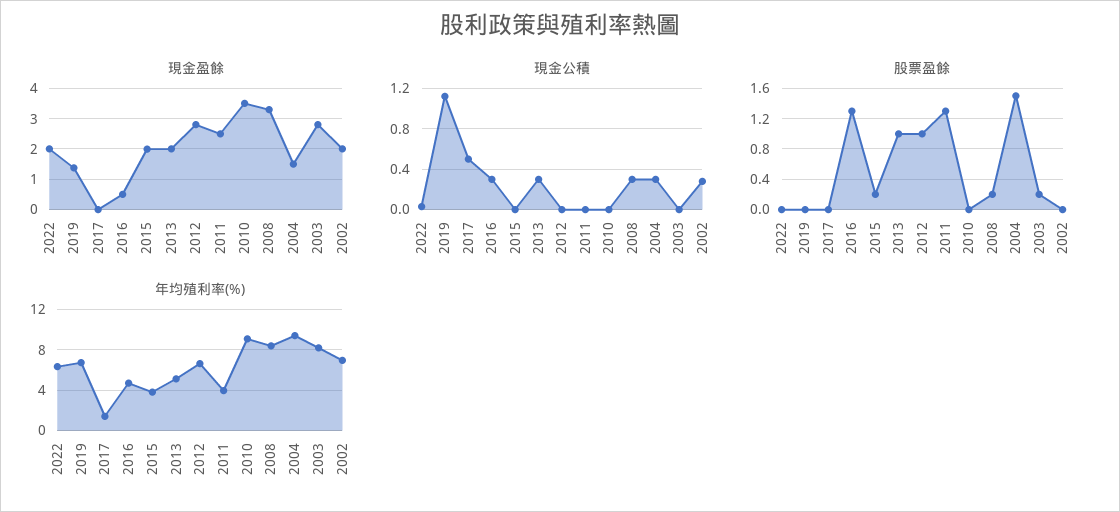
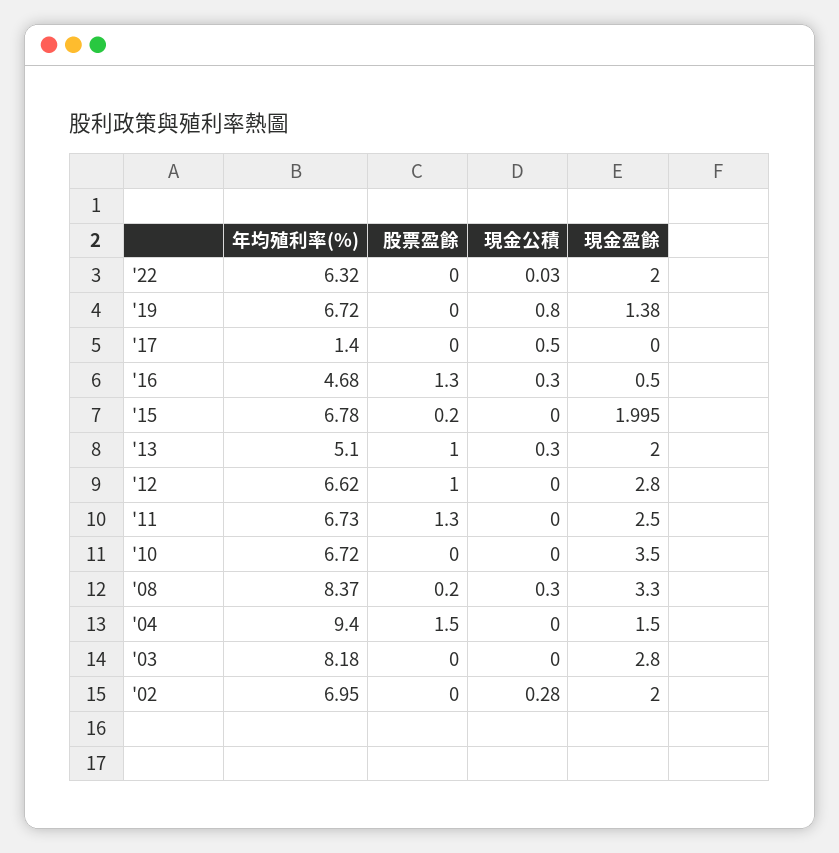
  {
    "現金盈餘": {
      "2022": 2,
      "2019": 1.38,
      "2017": 0,
      "2016": 0.5,
      "2015": 1.995,
      "2013": 2,
      "2012": 2.8,
      "2011": 2.5,
      "2010": 3.5,
      "2008": 3.3,
      "2004": 1.5,
      "2003": 2.8,
      "2002": 2
    },
    "現金公積": {
      "2022": 0.03,
-     "2019": 1.1,
+     "2019": 0.8,
      "2017": 0.5,
      "2016": 0.3,
      "2015": 0,
      "2013": 0.3,
      "2012": 0,
      "2011": 0,
      "2010": 0,
      "2008": 0.3,
-     "2004": 0.3,
+     "2004": 0,
      "2003": 0,
      "2002": 0.28
    },
    "股票盈餘": {
      "2022": 0,
      "2019": 0,
      "2017": 0,
      "2016": 1.3,
      "2015": 0.2,
      "2013": 1,
      "2012": 1,
      "2011": 1.3,
      "2010": 0,
      "2008": 0.2,
      "2004": 1.5,
-     "2003": 0.2,
+     "2003": 0,
      "2002": 0
    },
    "年均殖利率(%)": {
      "2022": 6.32,
      "2019": 6.72,
      "2017": 1.4,
      "2016": 4.68,
-     "2015": 4,
+     "2015": 6.78,
      "2013": 5.1,
      "2012": 6.62,
-     "2011": 4,
+     "2011": 6.73,
-     "2010": 9,
+     "2010": 6.72,
      "2008": 8.37,
      "2004": 9.4,
      "2003": 8.18,
      "2002": 6.95
    }
  }

